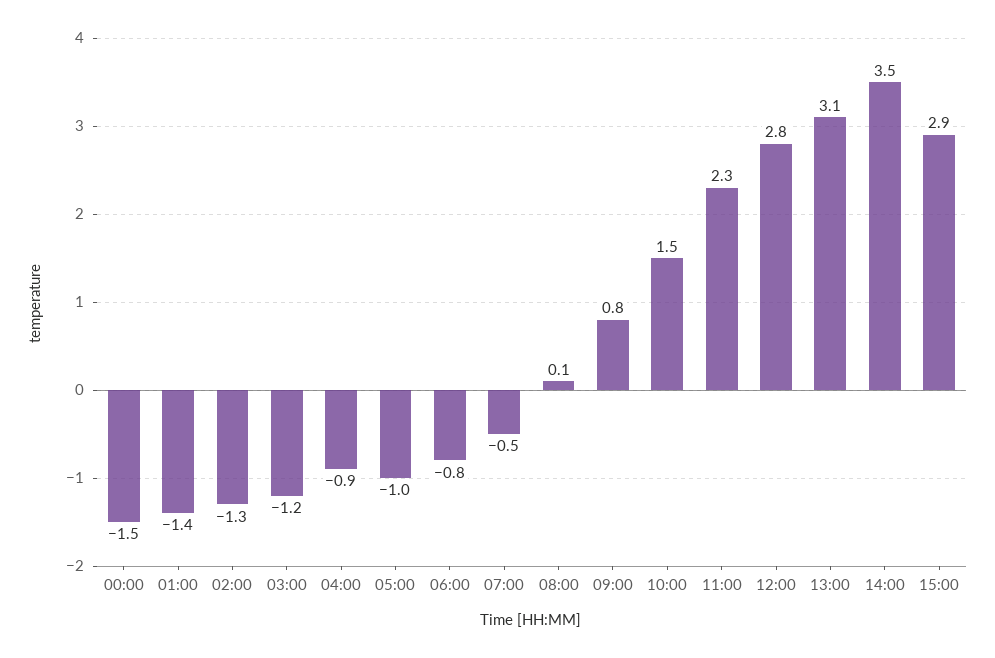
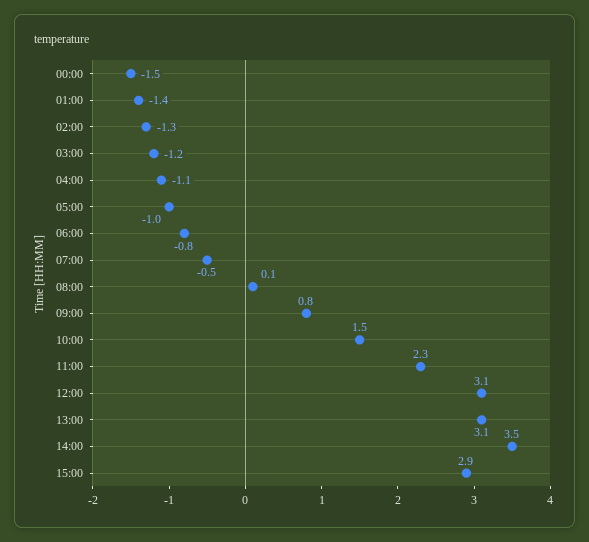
  {
    "00:00": -1.5,
    "01:00": -1.4,
    "02:00": -1.3,
    "03:00": -1.2,
-   "04:00": -0.9,
+   "04:00": -1.1,
    "05:00": -1,
    "06:00": -0.8,
    "07:00": -0.5,
    "08:00": 0.1,
    "09:00": 0.8,
    "10:00": 1.5,
    "11:00": 2.3,
-   "12:00": 2.8,
+   "12:00": 3.1,
    "13:00": 3.1,
    "14:00": 3.5,
    "15:00": 2.9
  }

